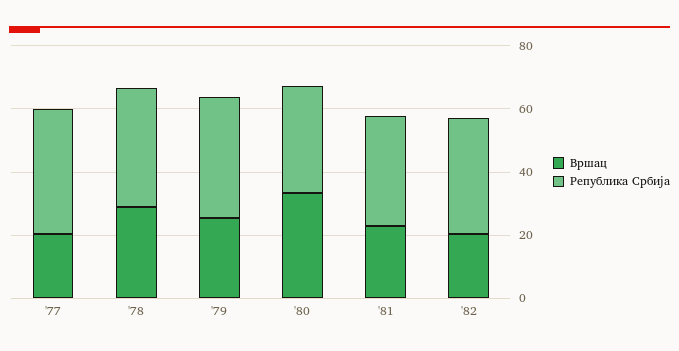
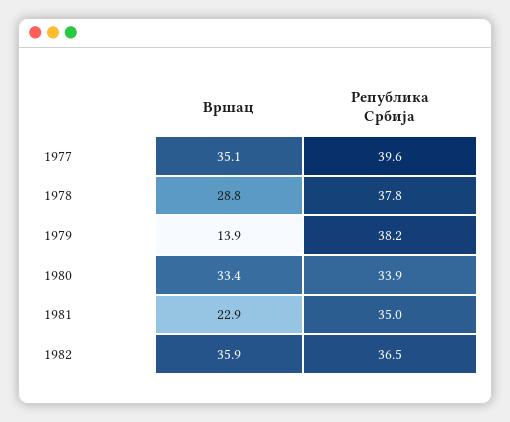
  {
    "Вршац": {
-     "'77": 20,
+     "'77": 35.1,
      "'78": 28.8,
-     "'79": 25,
+     "'79": 13.9,
      "'80": 33.4,
      "'81": 22.9,
-     "'82": 20
+     "'82": 35.9
    },
    "Република Србија": {
      "'77": 39.6,
      "'78": 37.8,
      "'79": 38.2,
      "'80": 33.9,
      "'81": 35,
      "'82": 36.5
    }
  }

